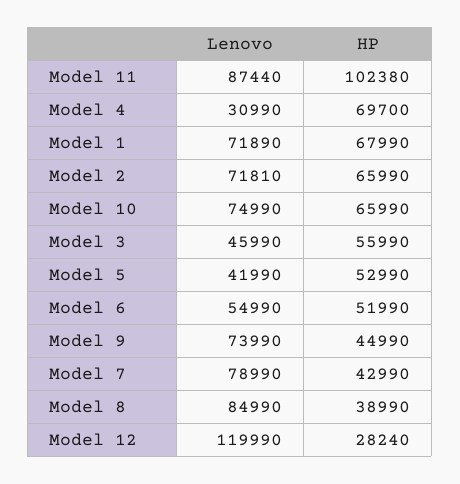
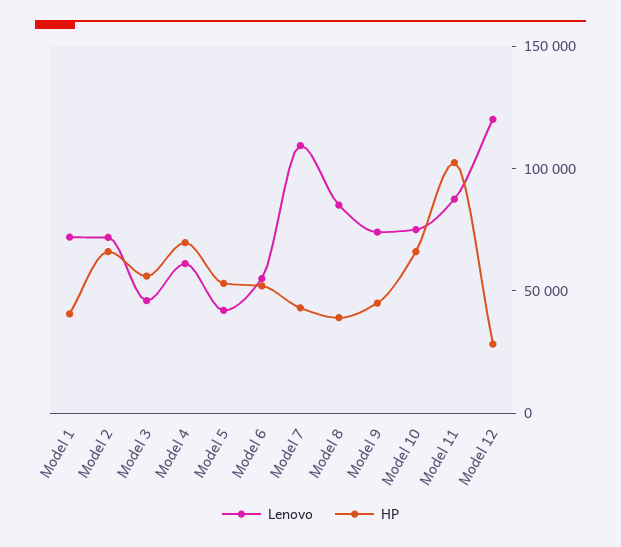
  {
    "Lenovo": {
      "Model 11": 87440,
-     "Model 4": 30990,
+     "Model 4": 60000,
      "Model 1": 71890,
      "Model 2": 71810,
      "Model 10": 74990,
      "Model 3": 45990,
      "Model 5": 41990,
      "Model 6": 54990,
      "Model 9": 73990,
-     "Model 7": 78990,
+     "Model 7": 110000,
      "Model 8": 84990,
      "Model 12": 119990
    },
    "HP": {
      "Model 11": 102380,
      "Model 4": 69700,
-     "Model 1": 67990,
+     "Model 1": 40000,
      "Model 2": 65990,
      "Model 10": 65990,
      "Model 3": 55990,
      "Model 5": 52990,
      "Model 6": 51990,
      "Model 9": 44990,
      "Model 7": 42990,
      "Model 8": 38990,
      "Model 12": 28240
    }
  }

